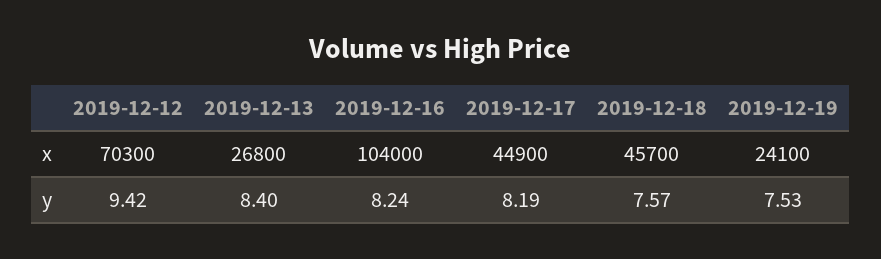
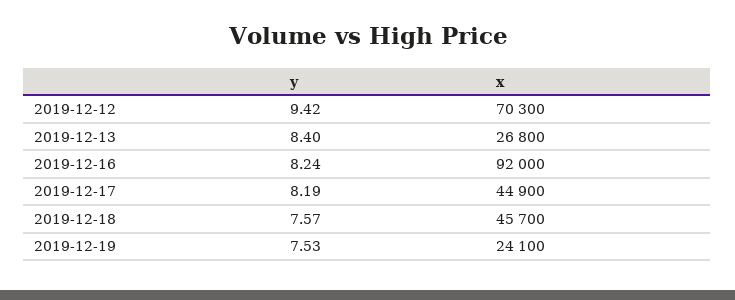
  {
    "2019-12-12": {
      "x": 70300,
      "y": 9.42
    },
    "2019-12-13": {
      "x": 26800,
      "y": 8.4
    },
    "2019-12-16": {
-     "x": 104000,
+     "x": 92000,
      "y": 8.24
    },
    "2019-12-17": {
      "x": 44900,
      "y": 8.19
    },
    "2019-12-18": {
      "x": 45700,
      "y": 7.57
    },
    "2019-12-19": {
      "x": 24100,
      "y": 7.53
    }
  }

